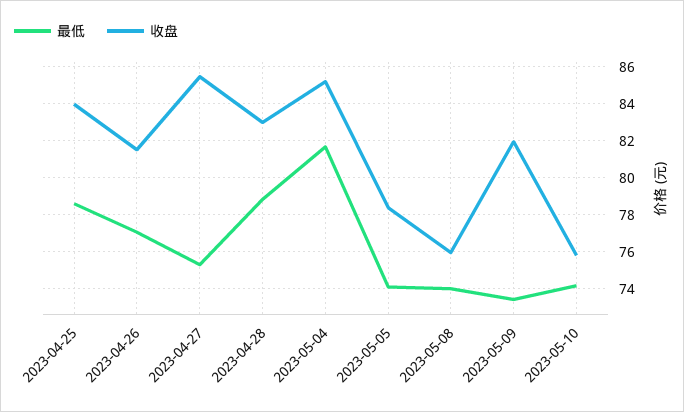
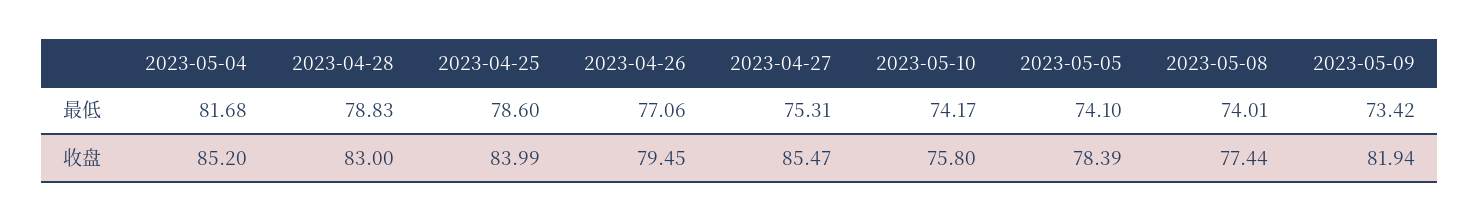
  {
    "最低": {
      "2023-04-25": 78.6,
      "2023-04-26": 77.06,
      "2023-04-27": 75.31,
      "2023-04-28": 78.83,
      "2023-05-04": 81.68,
      "2023-05-05": 74.1,
      "2023-05-08": 74.01,
      "2023-05-09": 73.42,
      "2023-05-10": 74.17
    },
    "收盘": {
      "2023-04-25": 83.99,
-     "2023-04-26": 81.5,
+     "2023-04-26": 79.45,
      "2023-04-27": 85.47,
      "2023-04-28": 83,
      "2023-05-04": 85.2,
      "2023-05-05": 78.39,
-     "2023-05-08": 76,
+     "2023-05-08": 77.44,
      "2023-05-09": 81.94,
      "2023-05-10": 75.8
    }
  }

